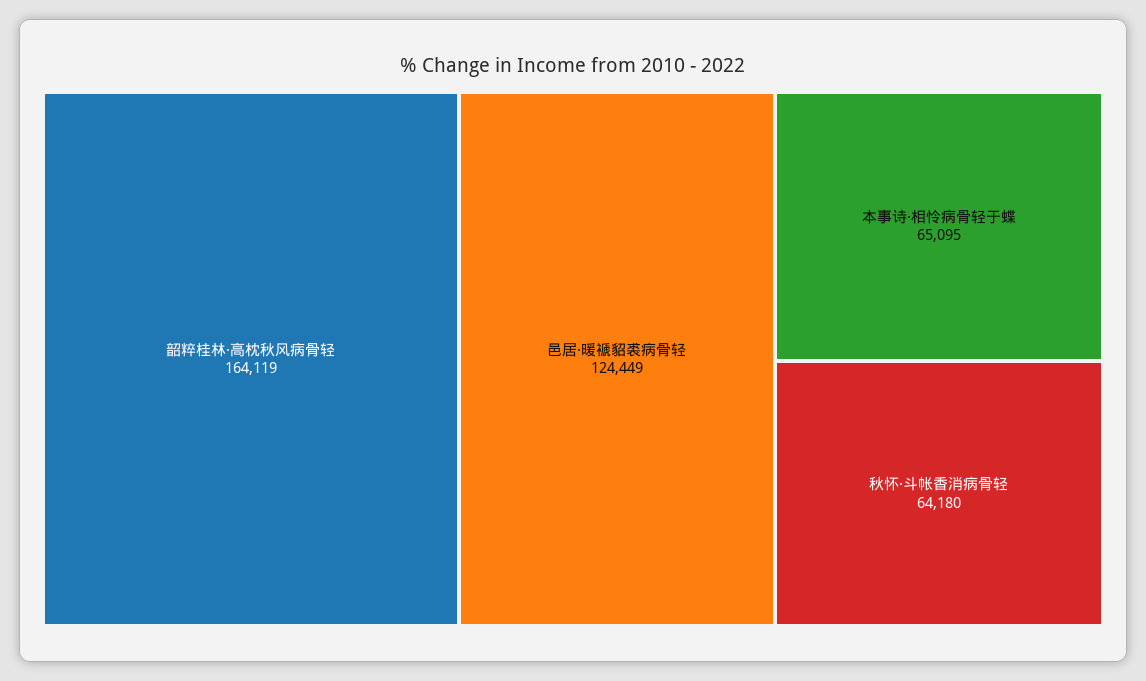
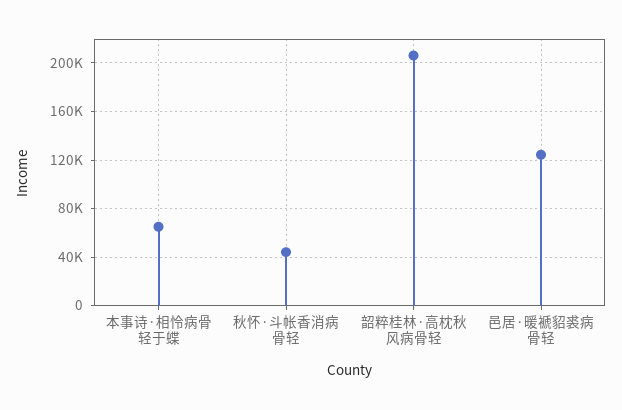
  {
-   "韶粹桂林·高枕秋风病骨轻": 164119,
+   "韶粹桂林·高枕秋风病骨轻": 205000,
    "邑居·暖褫貂裘病骨轻": 124449,
    "本事诗·相怜病骨轻于蝶": 65095,
-   "秋怀·斗帐香消病骨轻": 64180
+   "秋怀·斗帐香消病骨轻": 45000
  }

